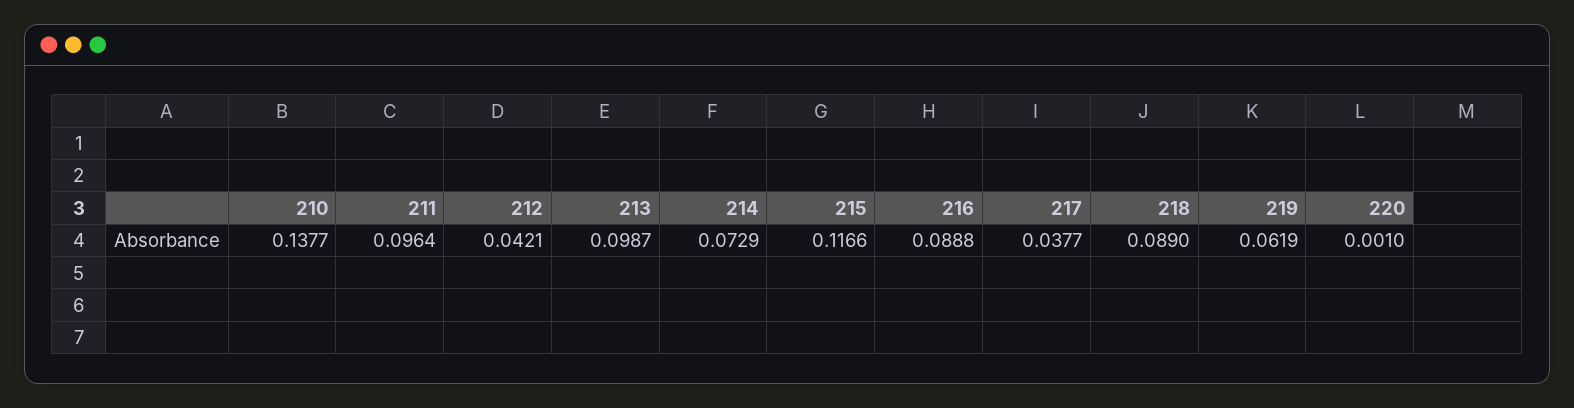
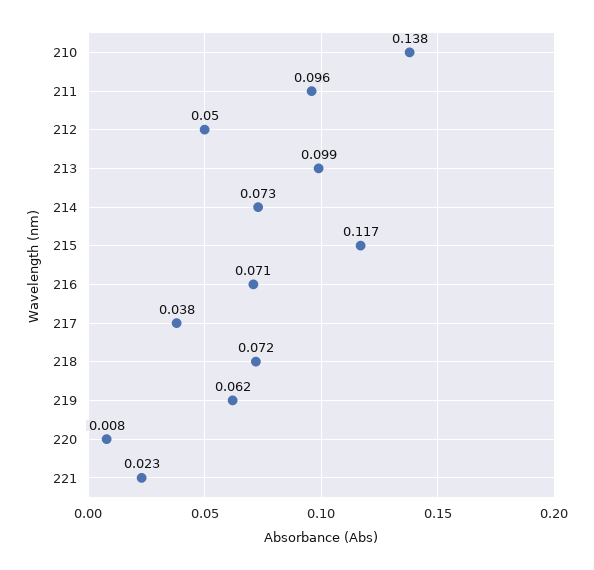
  {
    "210": 0.1377,
    "211": 0.0964,
-   "212": 0.0421,
+   "212": 0.05,
    "213": 0.0987,
    "214": 0.0729,
    "215": 0.1166,
-   "216": 0.0888,
+   "216": 0.071,
    "217": 0.0377,
-   "218": 0.089,
+   "218": 0.072,
    "219": 0.0619,
-   "220": 0.001
+   "220": 0.008,
+   "221": 0.023
  }

